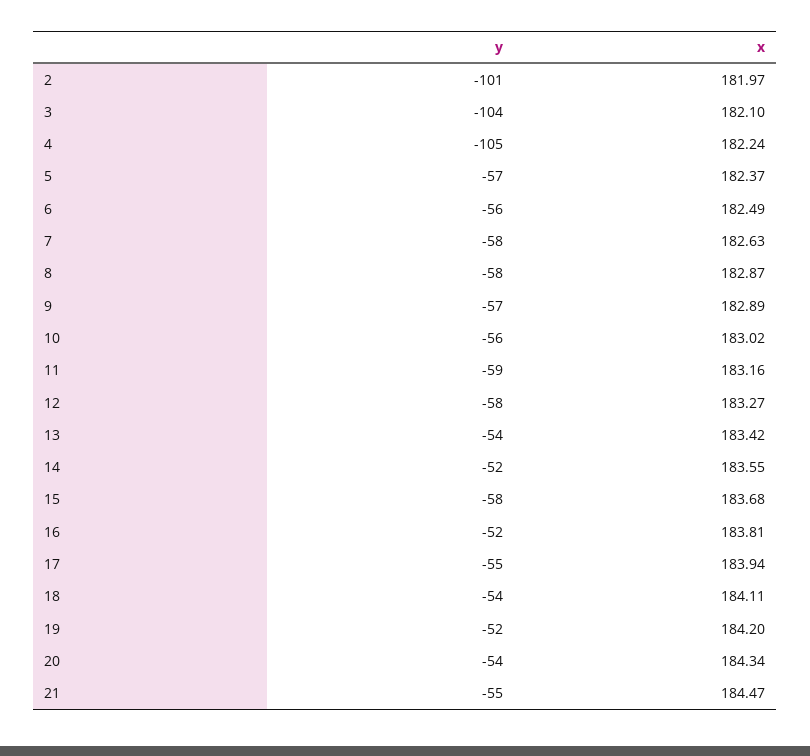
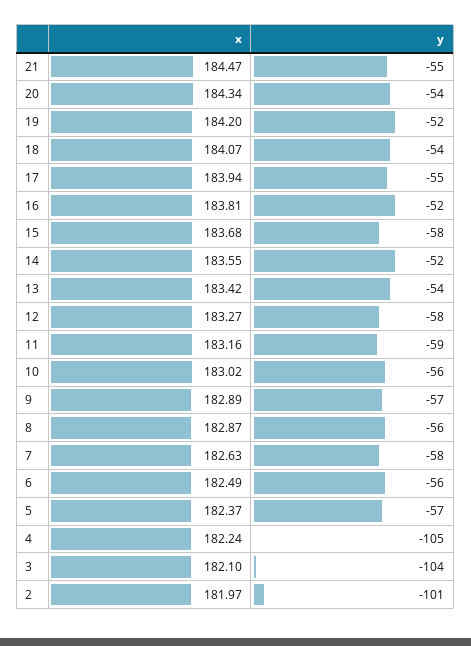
  {
    "y": {
      "2": -101,
      "3": -104,
      "4": -105,
      "5": -57,
      "6": -56,
      "7": -58,
-     "8": -58,
+     "8": -56,
      "9": -57,
      "10": -56,
      "11": -59,
      "12": -58,
      "13": -54,
      "14": -52,
      "15": -58,
      "16": -52,
      "17": -55,
      "18": -54,
      "19": -52,
      "20": -54,
      "21": -55
    },
    "x": {
      "2": 181.97,
      "3": 182.1,
      "4": 182.24,
      "5": 182.37,
      "6": 182.49,
      "7": 182.63,
      "8": 182.87,
      "9": 182.89,
      "10": 183.02,
      "11": 183.16,
      "12": 183.27,
      "13": 183.42,
      "14": 183.55,
      "15": 183.68,
      "16": 183.81,
      "17": 183.94,
-     "18": 184.11,
+     "18": 184.07,
      "19": 184.2,
      "20": 184.34,
      "21": 184.47
    }
  }

